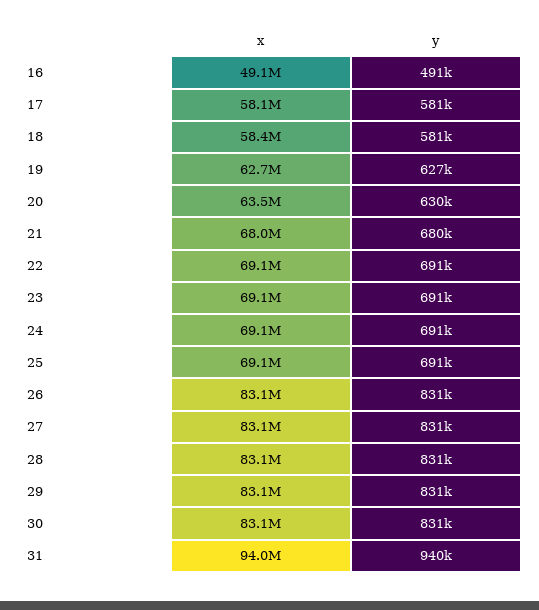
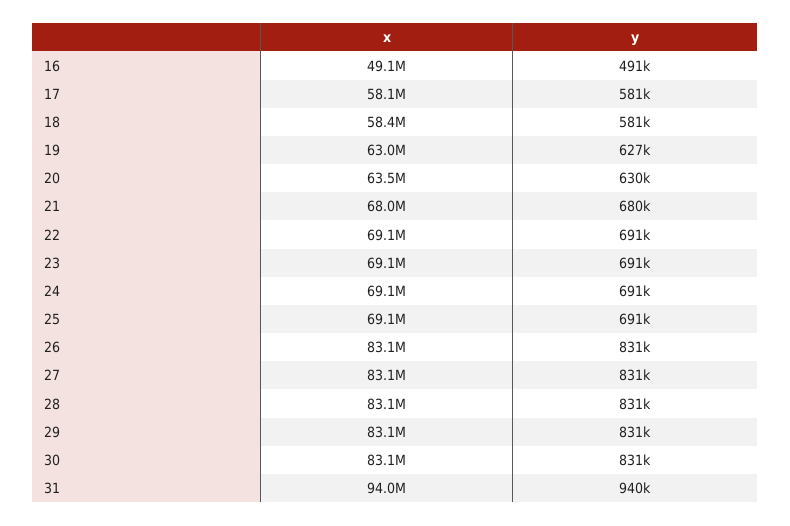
  {
    "x": {
      "16": 49100000,
      "17": 58100000,
      "18": 58400000,
-     "19": 62700000,
+     "19": 63000000,
      "20": 63500000,
      "21": 68000000,
      "22": 69100000,
      "23": 69100000,
      "24": 69100000,
      "25": 69100000,
      "26": 83100000,
      "27": 83100000,
      "28": 83100000,
      "29": 83100000,
      "30": 83100000,
      "31": 94000000
    },
    "y": {
      "16": 491000,
      "17": 581000,
      "18": 581000,
      "19": 627000,
      "20": 630000,
      "21": 680000,
      "22": 691000,
      "23": 691000,
      "24": 691000,
      "25": 691000,
      "26": 831000,
      "27": 831000,
      "28": 831000,
      "29": 831000,
      "30": 831000,
      "31": 940000
    }
  }

